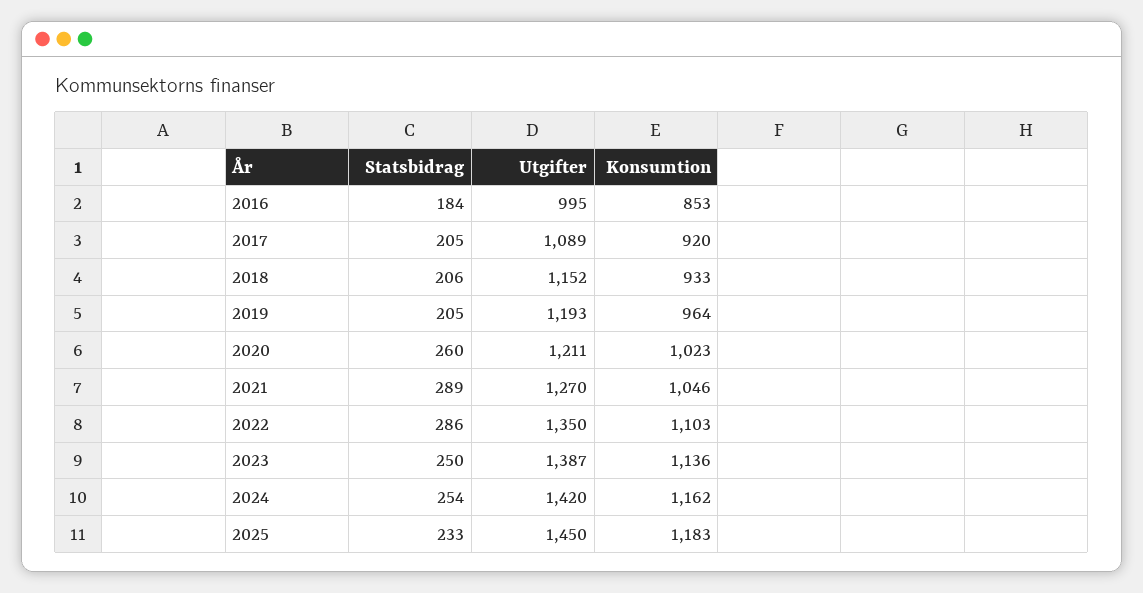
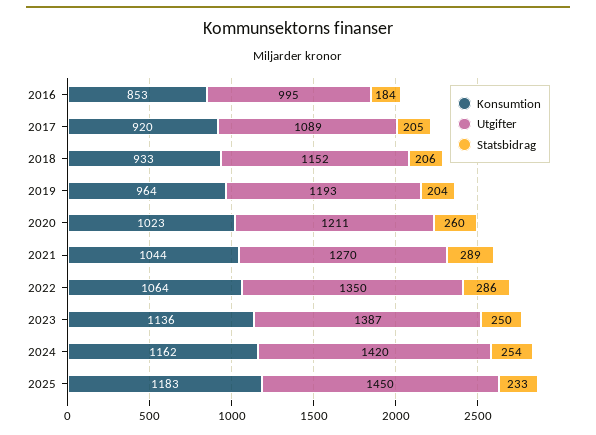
  {
    "Statsbidrag": {
      "2016": 184,
      "2017": 205,
      "2018": 206,
-     "2019": 205,
+     "2019": 204,
      "2020": 260,
      "2021": 289,
      "2022": 286,
      "2023": 250,
      "2024": 254,
      "2025": 233
    },
    "Utgifter": {
      "2016": 995,
      "2017": 1089,
      "2018": 1152,
      "2019": 1193,
      "2020": 1211,
      "2021": 1270,
      "2022": 1350,
      "2023": 1387,
      "2024": 1420,
      "2025": 1450
    },
    "Konsumtion": {
      "2016": 853,
      "2017": 920,
      "2018": 933,
      "2019": 964,
      "2020": 1023,
-     "2021": 1046,
+     "2021": 1044,
-     "2022": 1103,
+     "2022": 1064,
      "2023": 1136,
      "2024": 1162,
      "2025": 1183
    }
  }

